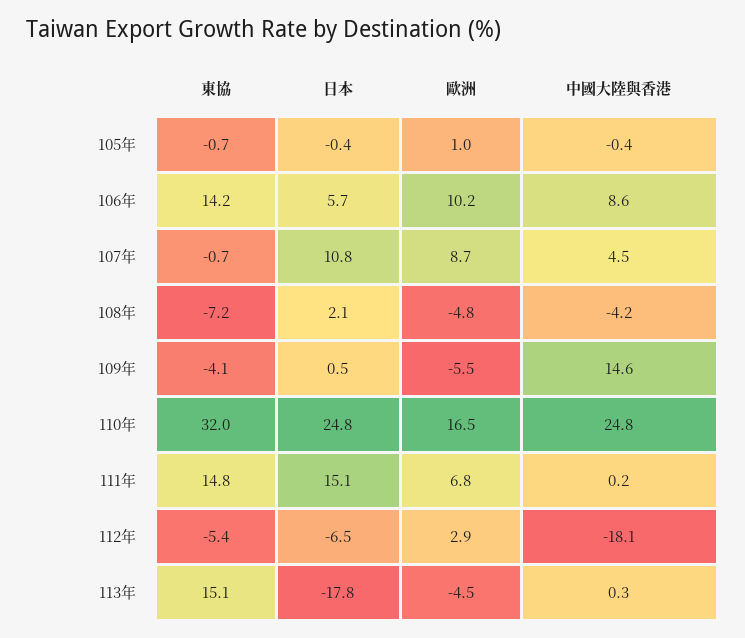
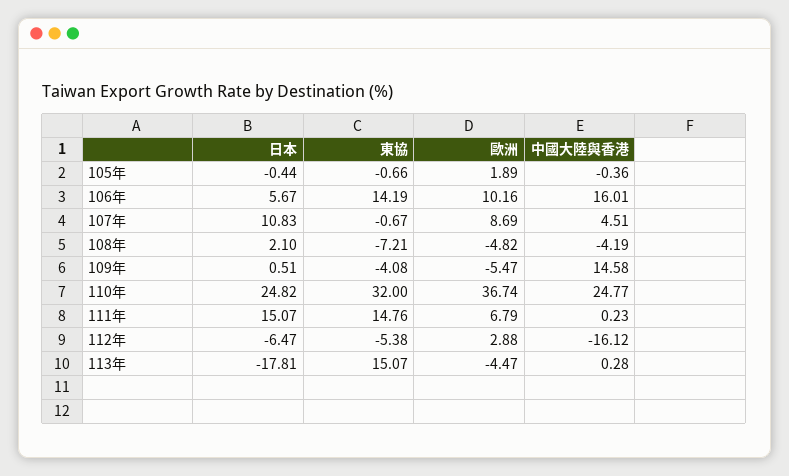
  {
    "東協": {
      "105年": -0.66,
      "106年": 14.19,
      "107年": -0.67,
      "108年": -7.21,
      "109年": -4.08,
      "110年": 32,
      "111年": 14.76,
      "112年": -5.38,
      "113年": 15.07
    },
    "日本": {
      "105年": -0.44,
      "106年": 5.67,
      "107年": 10.83,
      "108年": 2.1,
      "109年": 0.51,
      "110年": 24.82,
      "111年": 15.07,
      "112年": -6.47,
      "113年": -17.81
    },
    "歐洲": {
-     "105年": 1,
+     "105年": 1.89,
      "106年": 10.16,
      "107年": 8.69,
      "108年": -4.82,
      "109年": -5.47,
-     "110年": 16.5,
+     "110年": 36.74,
      "111年": 6.79,
      "112年": 2.88,
      "113年": -4.47
    },
    "中國大陸與香港": {
      "105年": -0.36,
-     "106年": 8.6,
+     "106年": 16.01,
      "107年": 4.51,
      "108年": -4.19,
      "109年": 14.58,
      "110年": 24.77,
      "111年": 0.23,
-     "112年": -18.1,
+     "112年": -16.12,
      "113年": 0.28
    }
  }

